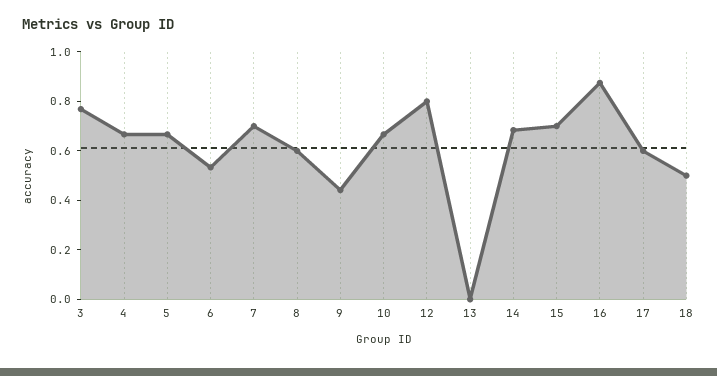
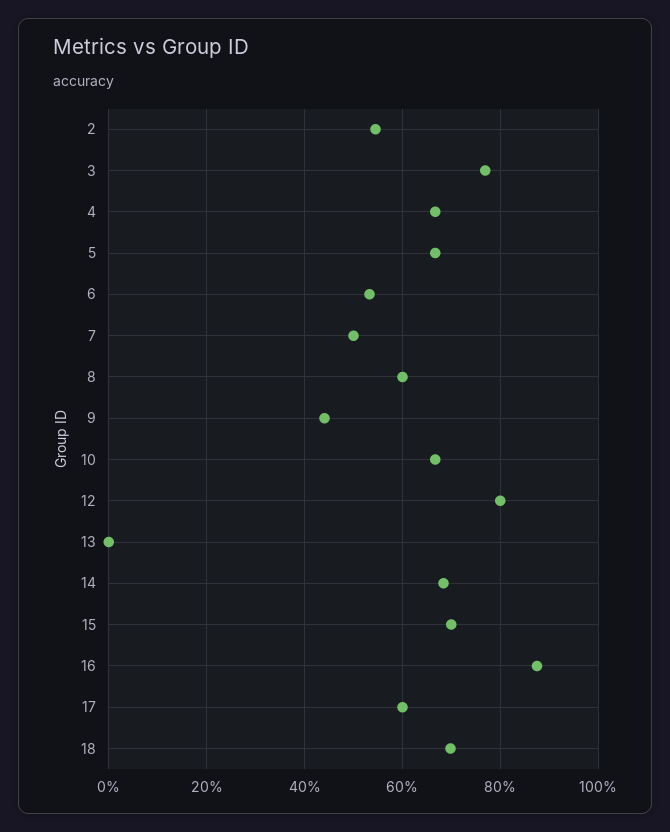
  {
    "3": 0.76,
    "4": 0.66,
    "5": 0.66,
    "6": 0.54,
-   "7": 0.7,
+   "7": 0.5,
    "8": 0.6,
    "9": 0.44,
    "10": 0.66,
    "12": 0.8,
    "13": 0,
    "14": 0.68,
    "15": 0.7,
    "16": 0.88,
    "17": 0.6,
-   "18": 0.5
+   "18": 0.7,
+   "2": 0.54
  }

